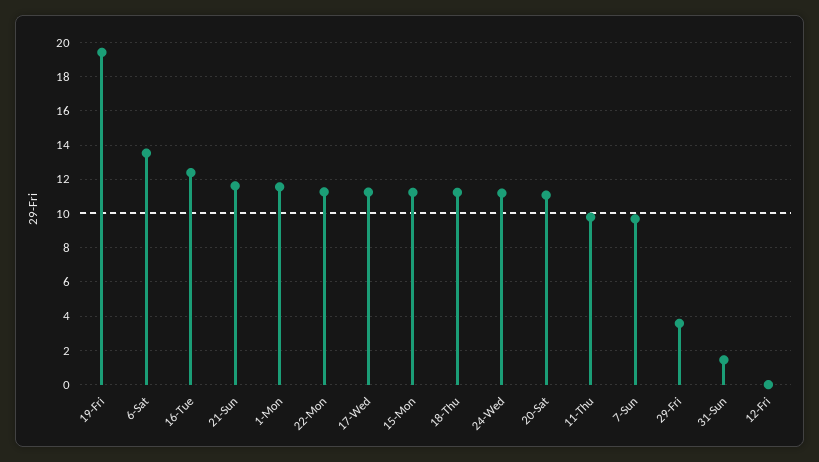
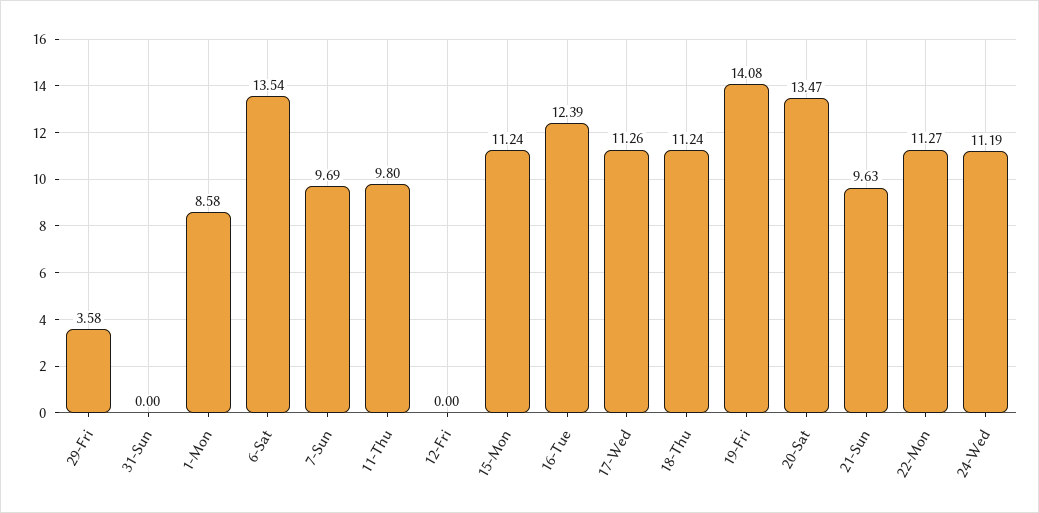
  {
-   "19-Fri": 19.5,
+   "19-Fri": 14.08,
    "6-Sat": 13.54,
    "16-Tue": 12.39,
-   "21-Sun": 11.5,
+   "21-Sun": 9.63,
-   "1-Mon": 11.5,
+   "1-Mon": 8.58,
    "22-Mon": 11.27,
    "17-Wed": 11.26,
    "15-Mon": 11.24,
    "18-Thu": 11.24,
    "24-Wed": 11.19,
-   "20-Sat": 11,
+   "20-Sat": 13.47,
    "11-Thu": 9.8,
    "7-Sun": 9.69,
    "29-Fri": 3.58,
-   "31-Sun": 1.5,
+   "31-Sun": 0,
    "12-Fri": 0
  }

